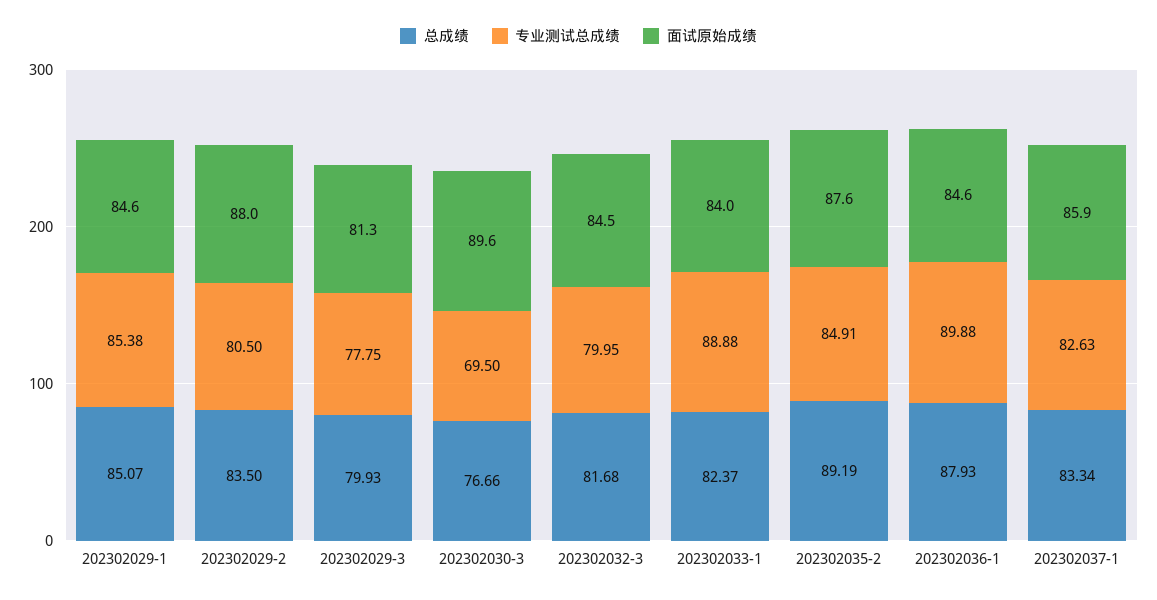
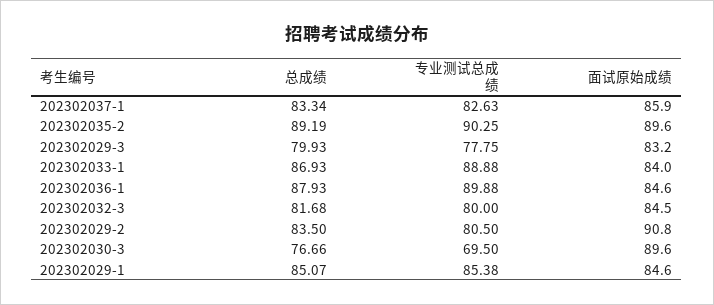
  {
    "总成绩": {
      "202302029-1": 85.07,
      "202302029-2": 83.5,
      "202302029-3": 79.93,
      "202302030-3": 76.66,
      "202302032-3": 81.68,
-     "202302033-1": 82.37,
+     "202302033-1": 86.93,
      "202302035-2": 89.19,
      "202302036-1": 87.93,
      "202302037-1": 83.34
    },
    "专业测试总成绩": {
      "202302029-1": 85.38,
      "202302029-2": 80.5,
      "202302029-3": 77.75,
      "202302030-3": 69.5,
-     "202302032-3": 79.95,
+     "202302032-3": 80,
      "202302033-1": 88.88,
-     "202302035-2": 84.91,
+     "202302035-2": 90.25,
      "202302036-1": 89.88,
      "202302037-1": 82.63
    },
    "面试原始成绩": {
      "202302029-1": 84.6,
-     "202302029-2": 88,
+     "202302029-2": 90.8,
-     "202302029-3": 81.3,
+     "202302029-3": 83.2,
      "202302030-3": 89.6,
      "202302032-3": 84.5,
      "202302033-1": 84,
-     "202302035-2": 87.6,
+     "202302035-2": 89.6,
      "202302036-1": 84.6,
      "202302037-1": 85.9
    }
  }

